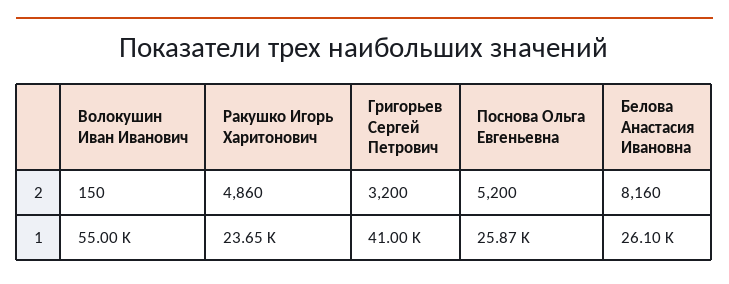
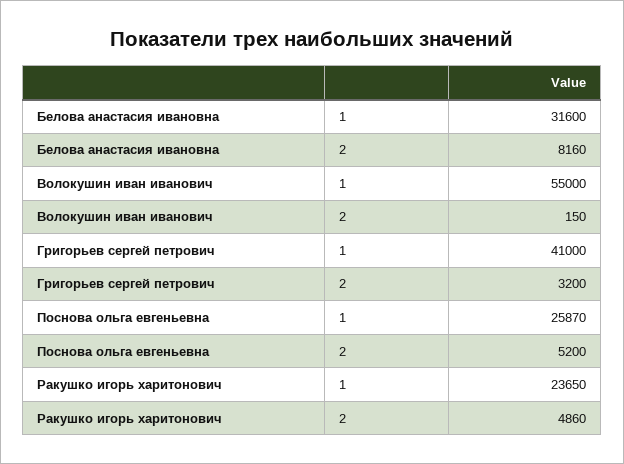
  {
    "Волокушин Иван Иванович": {
      "2": 150,
      "1": 55000
    },
    "Ракушко Игорь Харитонович": {
      "2": 4860,
      "1": 23650
    },
    "Григорьев Сергей Петрович": {
      "2": 3200,
      "1": 41000
    },
    "Поснова Ольга Евгеньевна": {
      "2": 5200,
      "1": 25870
    },
    "Белова Анастасия Ивановна": {
      "2": 8160,
-     "1": 26100
+     "1": 31600
    }
  }

